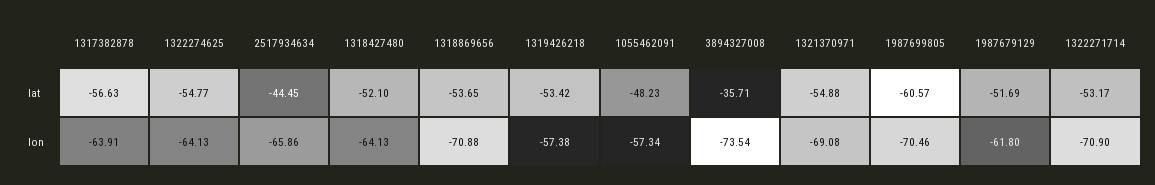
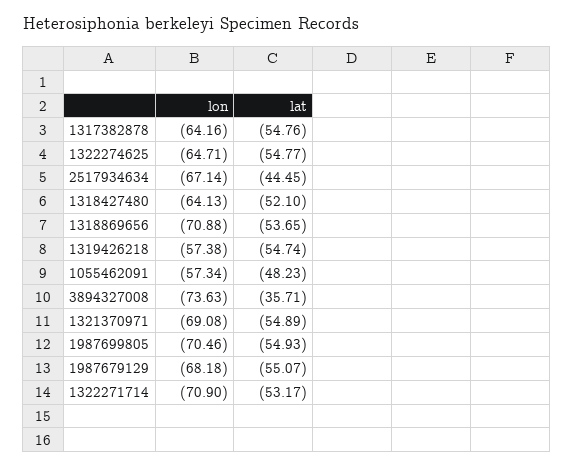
  {
    "1317382878": {
-     "lat": -56.63,
+     "lat": -54.76,
-     "lon": -63.91
+     "lon": -64.16
    },
    "1322274625": {
      "lat": -54.77,
-     "lon": -64.13
+     "lon": -64.71
    },
    "2517934634": {
      "lat": -44.45,
-     "lon": -65.86
+     "lon": -67.14
    },
    "1318427480": {
      "lat": -52.1,
      "lon": -64.13
    },
    "1318869656": {
      "lat": -53.65,
      "lon": -70.88
    },
    "1319426218": {
-     "lat": -53.42,
+     "lat": -54.74,
      "lon": -57.38
    },
    "1055462091": {
      "lat": -48.23,
      "lon": -57.34
    },
    "3894327008": {
      "lat": -35.71,
-     "lon": -73.54
+     "lon": -73.63
    },
    "1321370971": {
-     "lat": -54.88,
+     "lat": -54.89,
      "lon": -69.08
    },
    "1987699805": {
-     "lat": -60.57,
+     "lat": -54.93,
      "lon": -70.46
    },
    "1987679129": {
-     "lat": -51.69,
+     "lat": -55.07,
-     "lon": -61.8
+     "lon": -68.18
    },
    "1322271714": {
      "lat": -53.17,
      "lon": -70.9
    }
  }

